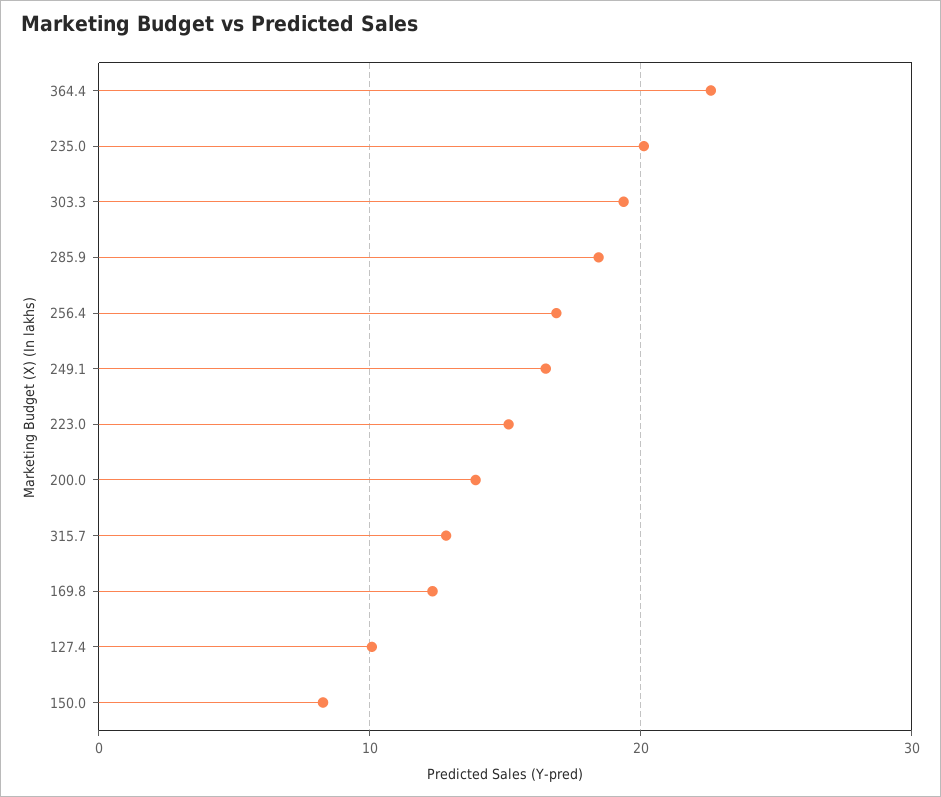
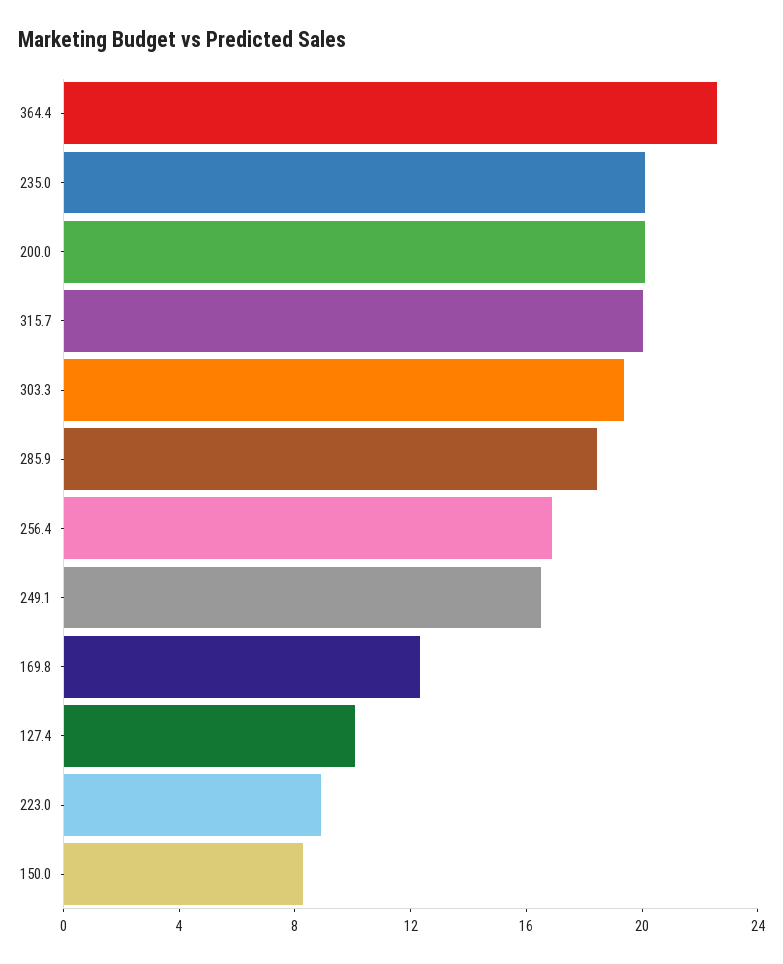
  {
    "364.4": 23,
    "235.0": 20,
    "303.3": 19,
    "285.9": 18,
    "256.4": 17,
    "249.1": 17,
-   "223.0": 15,
+   "223.0": 9,
-   "200.0": 14,
+   "200.0": 20,
-   "315.7": 13,
+   "315.7": 20,
    "169.8": 12,
    "127.4": 10,
    "150.0": 8
  }

